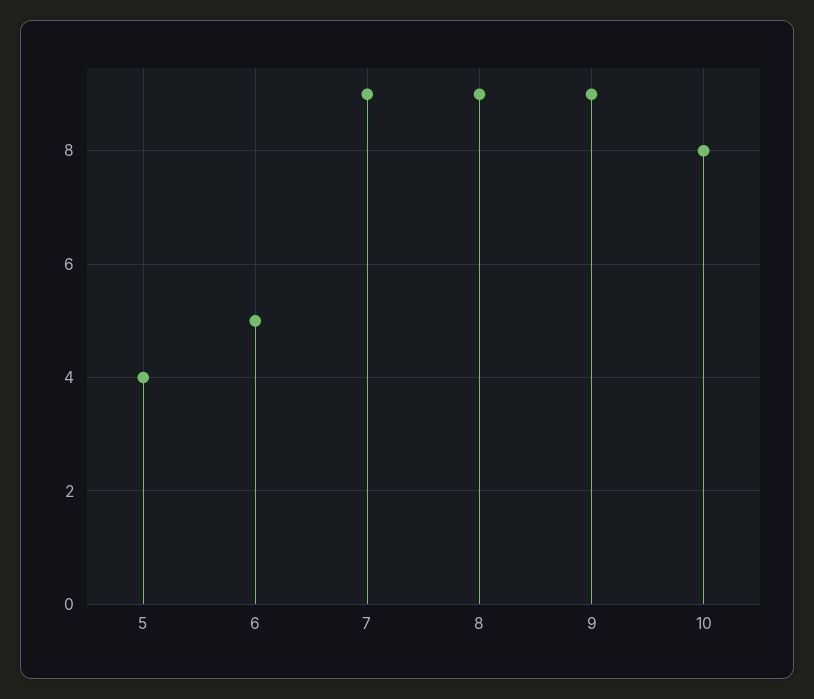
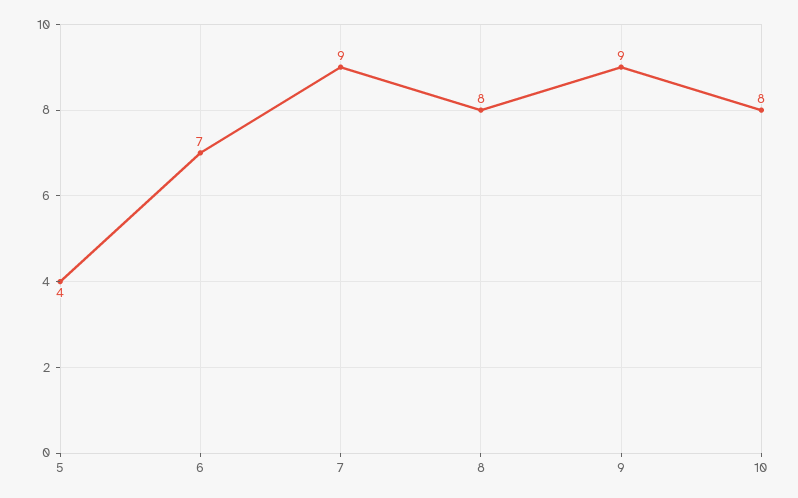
  {
    "5": 4,
-   "6": 5,
+   "6": 7,
    "7": 9,
-   "8": 9,
+   "8": 8,
    "9": 9,
    "10": 8
  }

